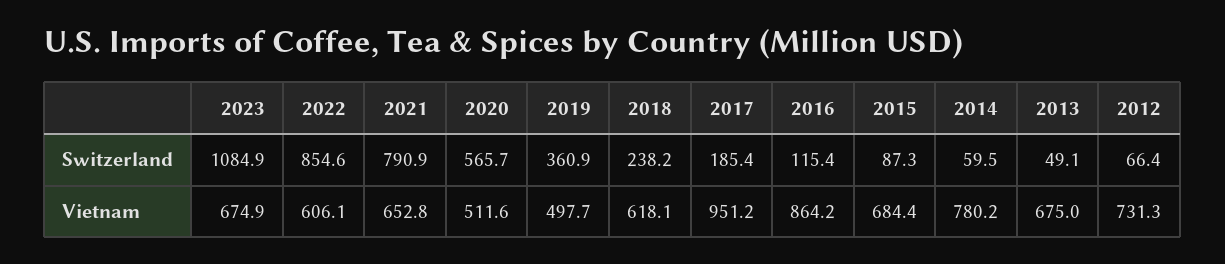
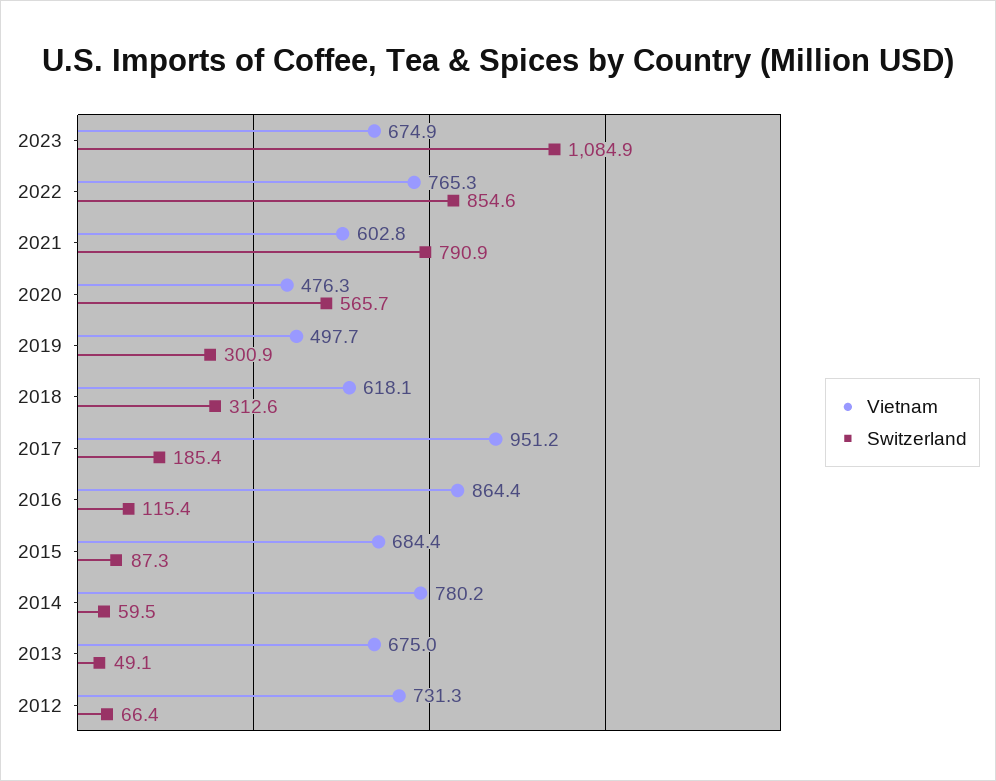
  {
    "Switzerland": {
      "2023": 1084.9,
      "2022": 854.6,
      "2021": 790.9,
      "2020": 565.7,
-     "2019": 360.9,
+     "2019": 300.9,
-     "2018": 238.2,
+     "2018": 312.6,
      "2017": 185.4,
      "2016": 115.4,
      "2015": 87.3,
      "2014": 59.5,
      "2013": 49.1,
      "2012": 66.4
    },
    "Vietnam": {
      "2023": 674.9,
-     "2022": 606.1,
+     "2022": 765.3,
-     "2021": 652.8,
+     "2021": 602.8,
-     "2020": 511.6,
+     "2020": 476.3,
      "2019": 497.7,
      "2018": 618.1,
      "2017": 951.2,
-     "2016": 864.2,
+     "2016": 864.4,
      "2015": 684.4,
      "2014": 780.2,
      "2013": 675,
      "2012": 731.3
    }
  }

